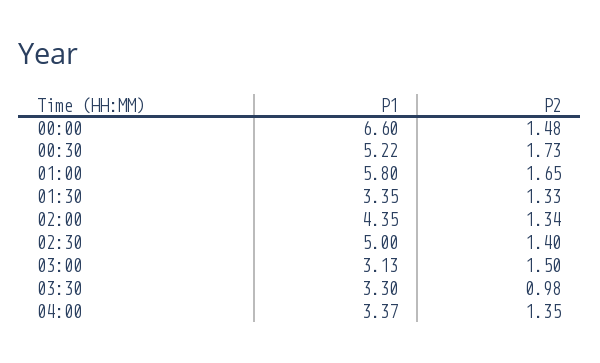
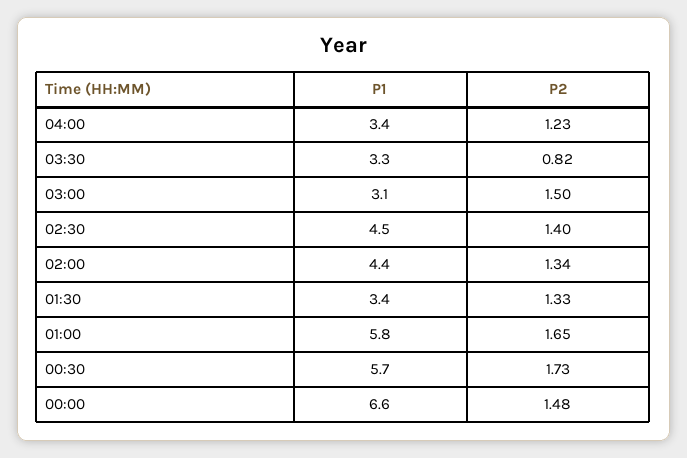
  {
    "P1": {
      "00:00": 6.6,
-     "00:30": 5.22,
+     "00:30": 5.7,
      "01:00": 5.8,
      "01:30": 3.35,
      "02:00": 4.35,
-     "02:30": 5,
+     "02:30": 4.5,
      "03:00": 3.13,
      "03:30": 3.3,
      "04:00": 3.37
    },
    "P2": {
      "00:00": 1.48,
      "00:30": 1.73,
      "01:00": 1.65,
      "01:30": 1.33,
      "02:00": 1.34,
      "02:30": 1.4,
      "03:00": 1.5,
-     "03:30": 0.98,
+     "03:30": 0.82,
-     "04:00": 1.35
+     "04:00": 1.23
    }
  }

